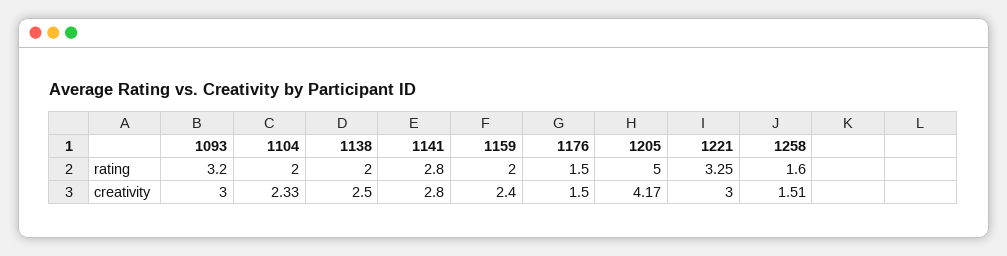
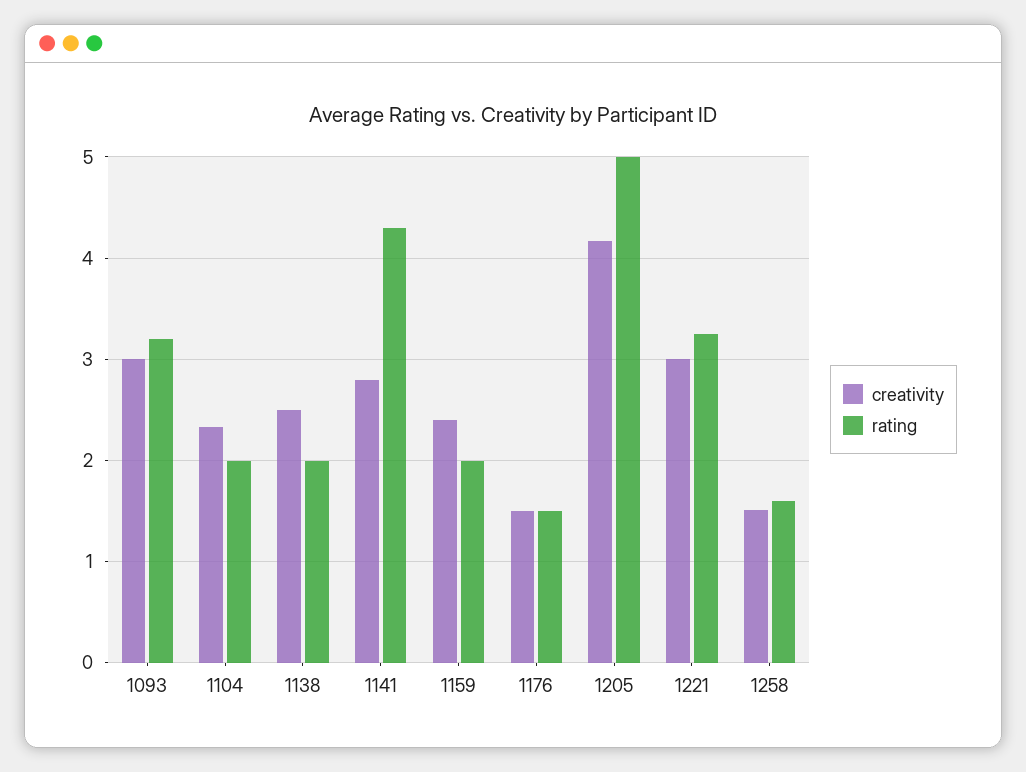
  {
    "rating": {
      "1093": 3.2,
      "1104": 2,
      "1138": 2,
-     "1141": 2.8,
+     "1141": 4.3,
      "1159": 2,
      "1176": 1.5,
      "1205": 5,
      "1221": 3.25,
      "1258": 1.6
    },
    "creativity": {
      "1093": 3,
      "1104": 2.33,
      "1138": 2.5,
      "1141": 2.8,
      "1159": 2.4,
      "1176": 1.5,
      "1205": 4.17,
      "1221": 3,
      "1258": 1.51
    }
  }

